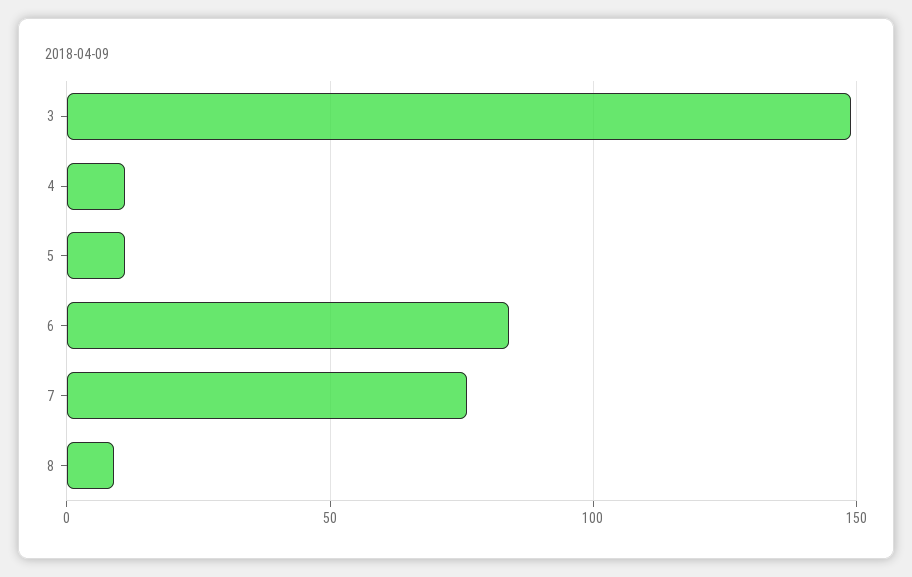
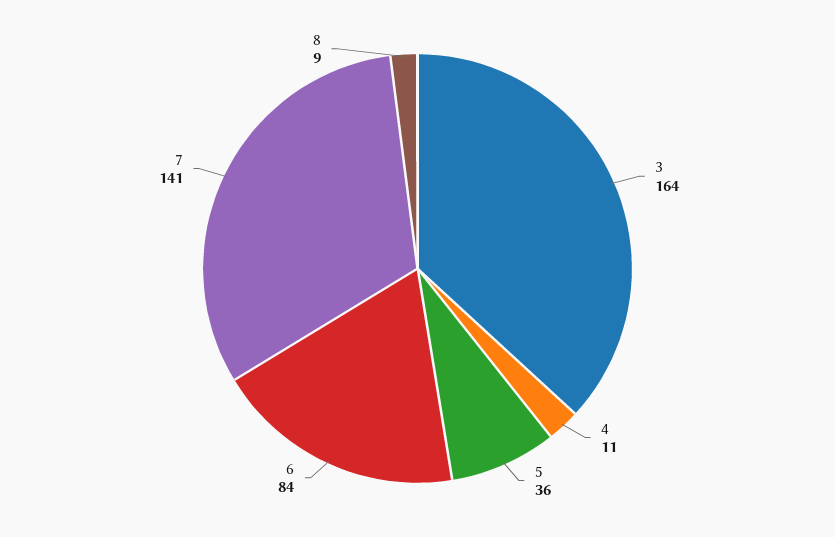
  {
-   "3": 150,
+   "3": 164,
    "4": 11,
-   "5": 10,
+   "5": 36,
    "6": 84,
-   "7": 75,
+   "7": 141,
    "8": 9
  }

